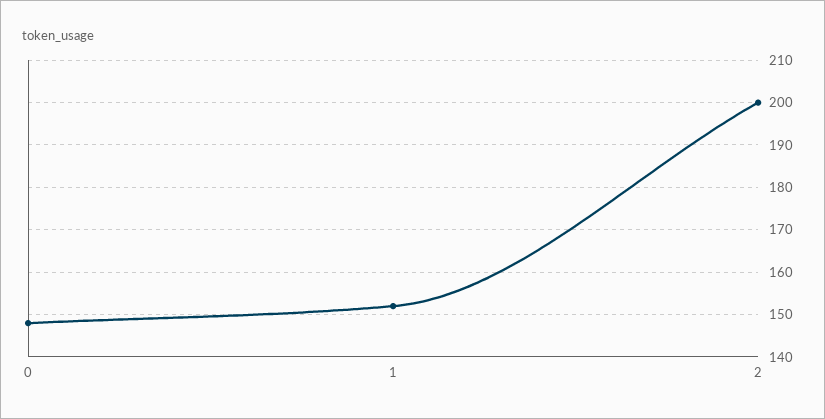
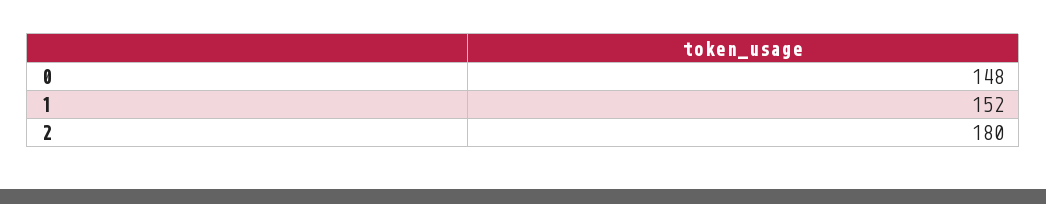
  {
    "0": 148,
    "1": 152,
-   "2": 200
+   "2": 180
  }

